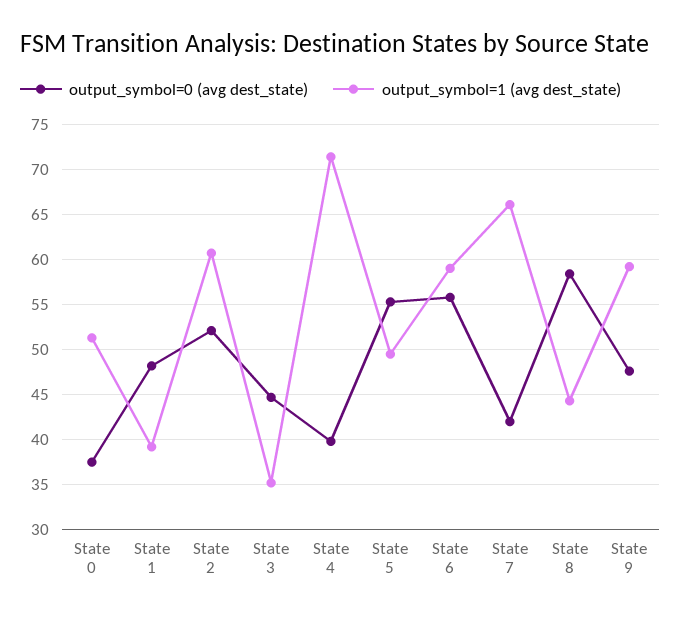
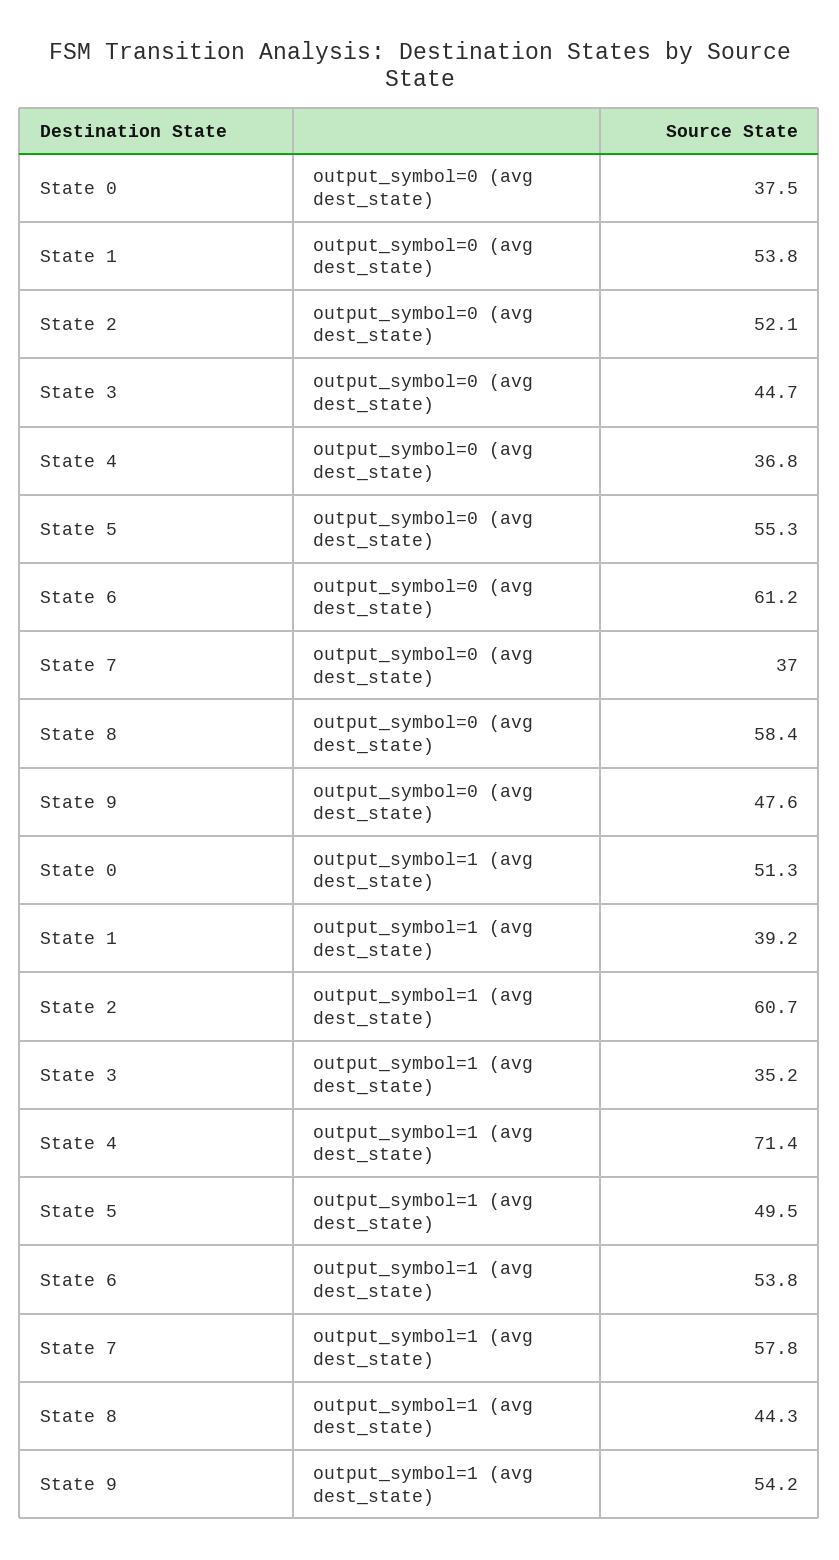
  {
    "output_symbol=0 (avg dest_state)": {
      "State 0": 37.5,
-     "State 1": 48,
+     "State 1": 53.8,
      "State 2": 52.1,
      "State 3": 44.7,
-     "State 4": 40,
+     "State 4": 36.8,
      "State 5": 55.3,
-     "State 6": 56,
+     "State 6": 61.2,
-     "State 7": 42,
+     "State 7": 37,
      "State 8": 58.4,
      "State 9": 47.6
    },
    "output_symbol=1 (avg dest_state)": {
      "State 0": 51.3,
      "State 1": 39.2,
      "State 2": 60.7,
      "State 3": 35.2,
      "State 4": 71.4,
      "State 5": 49.5,
-     "State 6": 59,
+     "State 6": 53.8,
-     "State 7": 66,
+     "State 7": 57.8,
      "State 8": 44.3,
-     "State 9": 59
+     "State 9": 54.2
    }
  }

